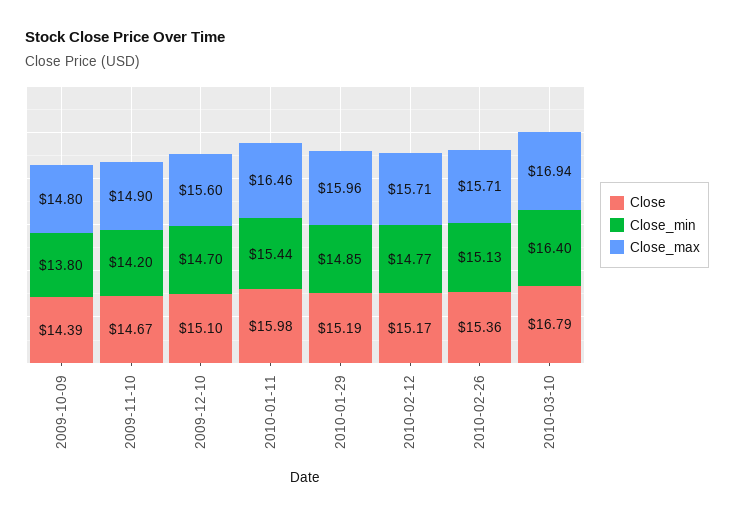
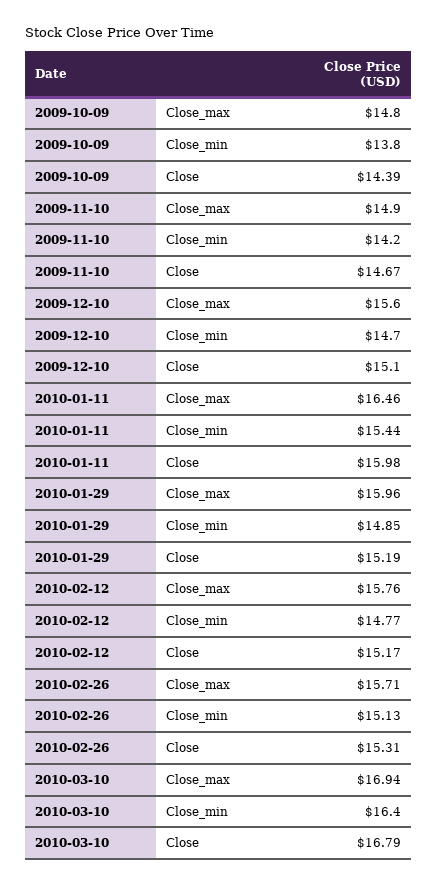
  {
    "Close": {
      "2009-10-09": 14.39,
      "2009-11-10": 14.67,
      "2009-12-10": 15.1,
      "2010-01-11": 15.98,
      "2010-01-29": 15.19,
      "2010-02-12": 15.17,
-     "2010-02-26": 15.36,
+     "2010-02-26": 15.31,
      "2010-03-10": 16.79
    },
    "Close_min": {
      "2009-10-09": 13.8,
      "2009-11-10": 14.2,
      "2009-12-10": 14.7,
      "2010-01-11": 15.44,
      "2010-01-29": 14.85,
      "2010-02-12": 14.77,
      "2010-02-26": 15.13,
      "2010-03-10": 16.4
    },
    "Close_max": {
      "2009-10-09": 14.8,
      "2009-11-10": 14.9,
      "2009-12-10": 15.6,
      "2010-01-11": 16.46,
      "2010-01-29": 15.96,
-     "2010-02-12": 15.71,
+     "2010-02-12": 15.76,
      "2010-02-26": 15.71,
      "2010-03-10": 16.94
    }
  }

